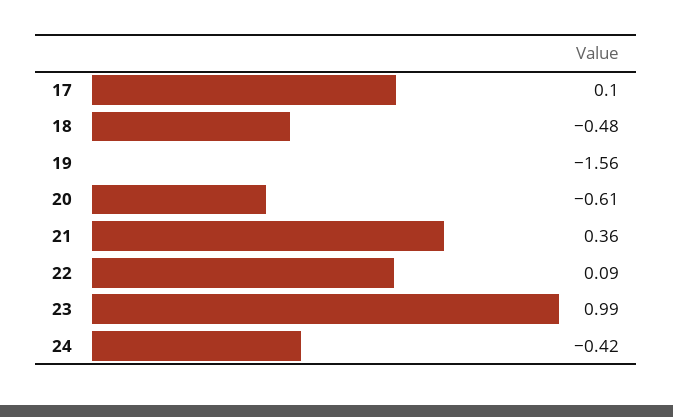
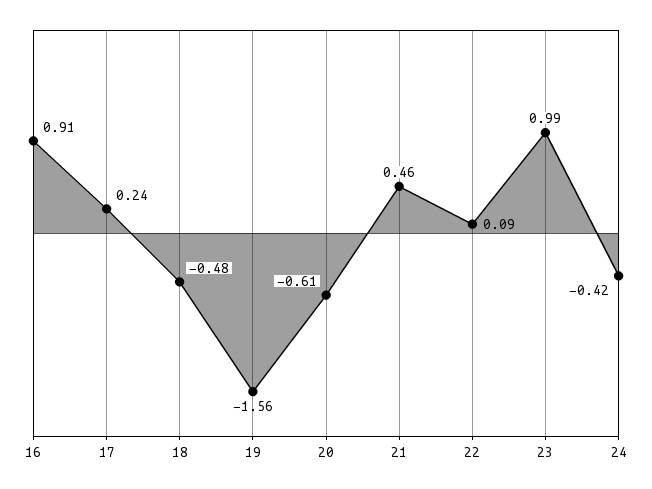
  {
-   "17": 0.1,
+   "17": 0.24,
    "18": -0.48,
    "19": -1.56,
    "20": -0.61,
-   "21": 0.36,
+   "21": 0.46,
    "22": 0.09,
    "23": 0.99,
-   "24": -0.42
+   "24": -0.42,
+   "16": 0.91
  }

